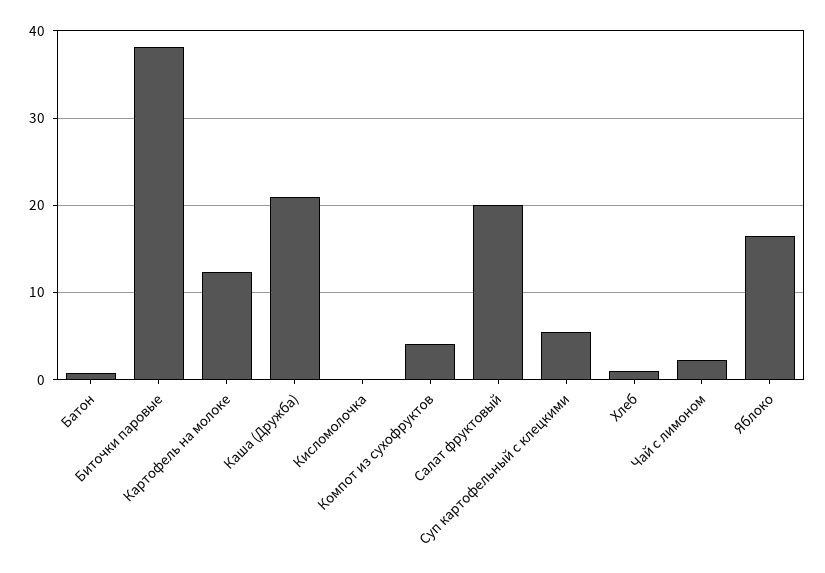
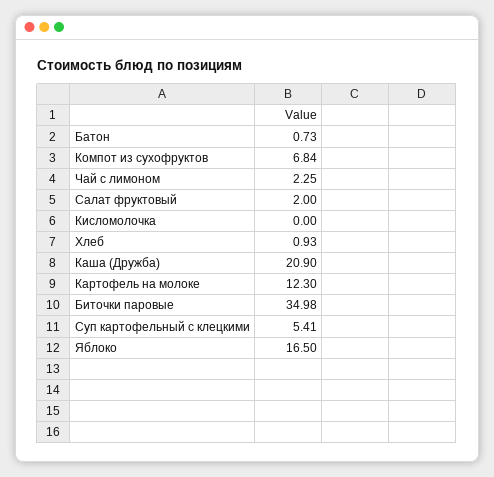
  {
    "Батон": 0.73,
-   "Биточки паровые": 38,
+   "Биточки паровые": 34.98,
    "Картофель на молоке": 12.3,
    "Каша (Дружба)": 20.9,
    "Кисломолочка": 0,
-   "Компот из сухофруктов": 4,
+   "Компот из сухофруктов": 6.84,
-   "Салат фруктовый": 20,
+   "Салат фруктовый": 2,
    "Суп картофельный с клецкими": 5.41,
    "Хлеб": 0.93,
    "Чай с лимоном": 2.25,
    "Яблоко": 16.5
  }

